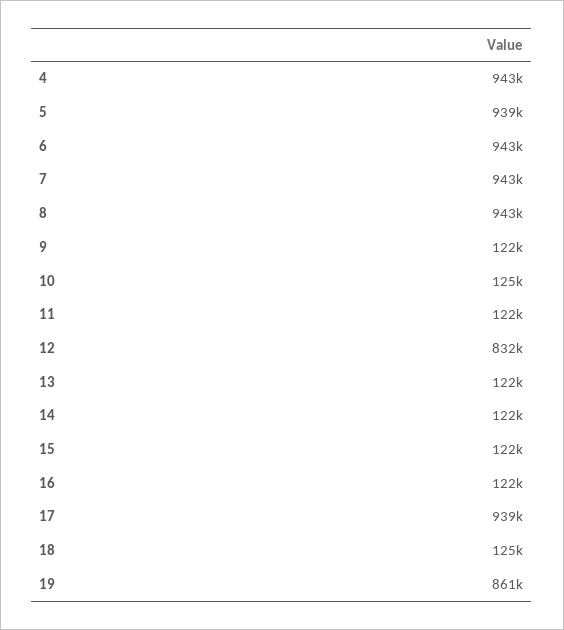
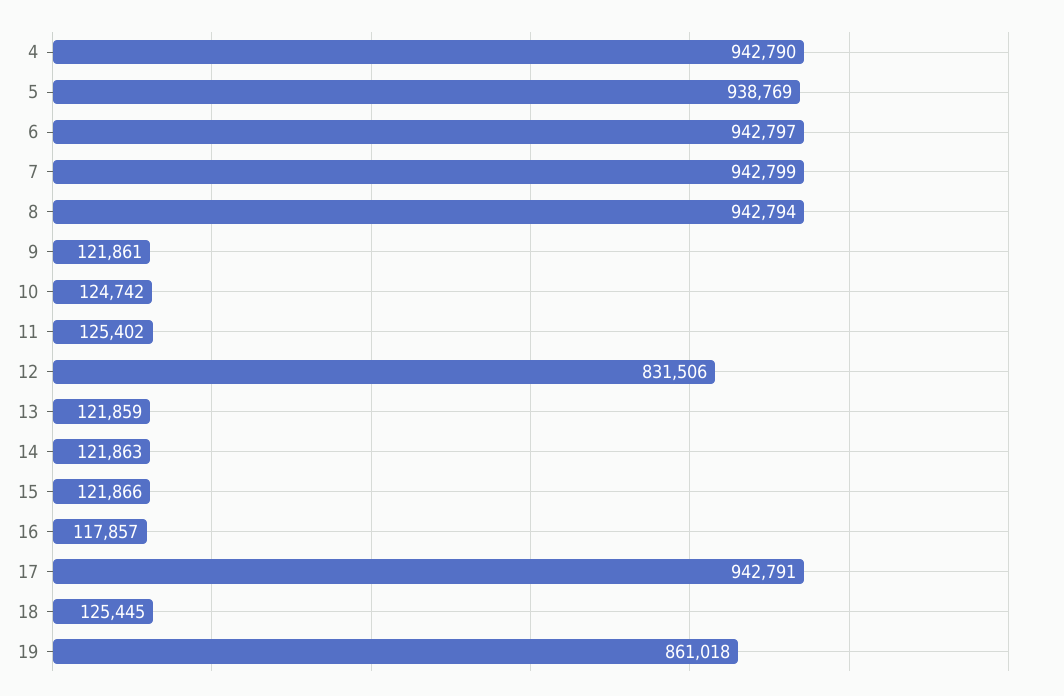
  {
    "4": 942790,
    "5": 938769,
    "6": 942797,
    "7": 942799,
    "8": 942794,
    "9": 121861,
    "10": 124742,
-   "11": 122000,
+   "11": 125402,
    "12": 831506,
    "13": 121859,
    "14": 121863,
    "15": 121866,
-   "16": 122000,
+   "16": 117857,
-   "17": 939000,
+   "17": 942791,
    "18": 125445,
    "19": 861018
  }

